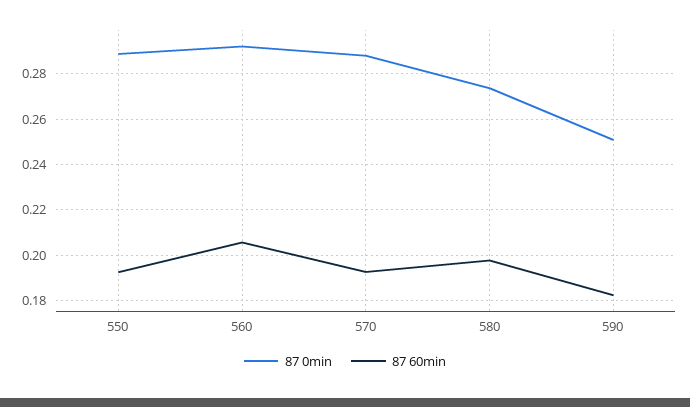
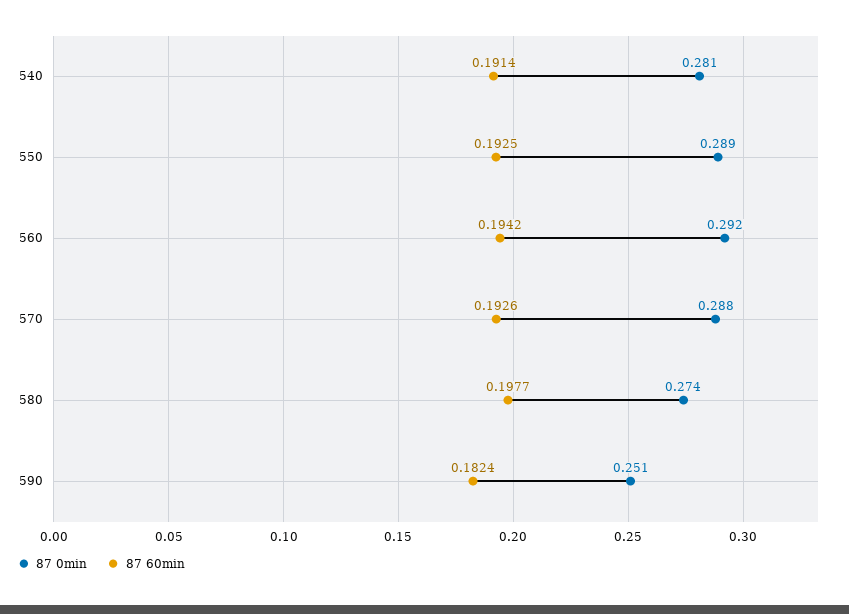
  {
    "87 0min": {
      "550": 0.289,
      "560": 0.292,
      "570": 0.288,
      "580": 0.274,
-     "590": 0.251
+     "590": 0.251,
+     "540": 0.281
    },
    "87 60min": {
      "550": 0.1925,
-     "560": 0.205,
+     "560": 0.1942,
      "570": 0.1926,
      "580": 0.1977,
-     "590": 0.1824
+     "590": 0.1824,
+     "540": 0.1914
    }
  }

